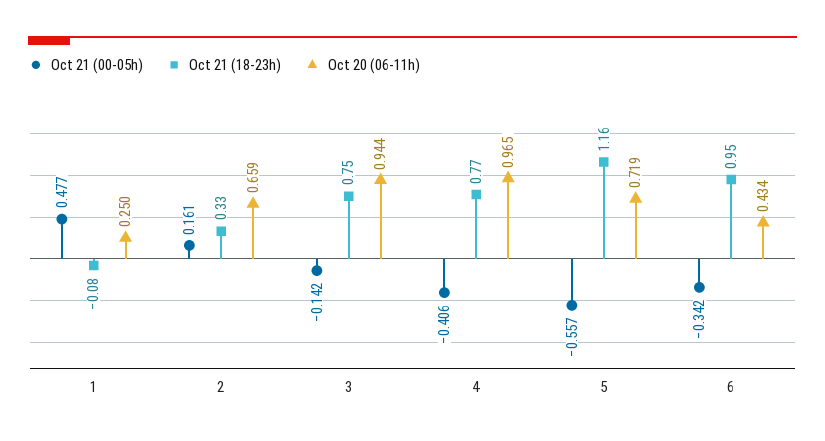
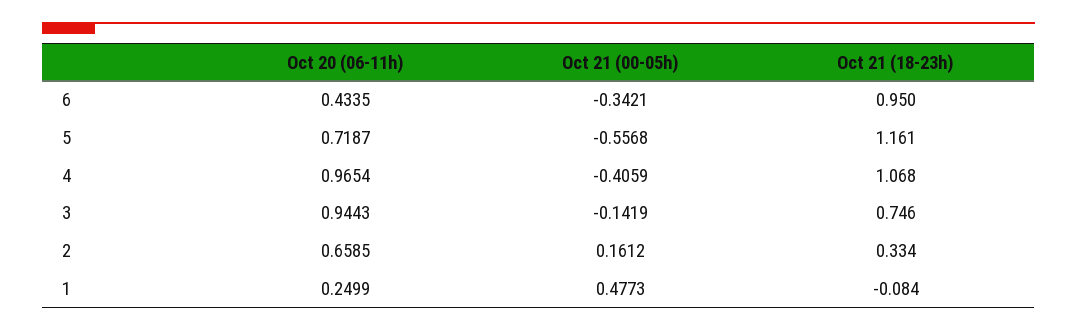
  {
    "Oct 21 (00-05h)": {
      "1": 0.4773,
      "2": 0.1612,
      "3": -0.1419,
      "4": -0.4059,
      "5": -0.5568,
      "6": -0.3421
    },
    "Oct 21 (18-23h)": {
      "1": -0.084,
      "2": 0.334,
      "3": 0.746,
-     "4": 0.77,
+     "4": 1.068,
      "5": 1.161,
      "6": 0.95
    },
    "Oct 20 (06-11h)": {
      "1": 0.2499,
      "2": 0.6585,
      "3": 0.9443,
      "4": 0.9654,
      "5": 0.7187,
      "6": 0.4335
    }
  }

